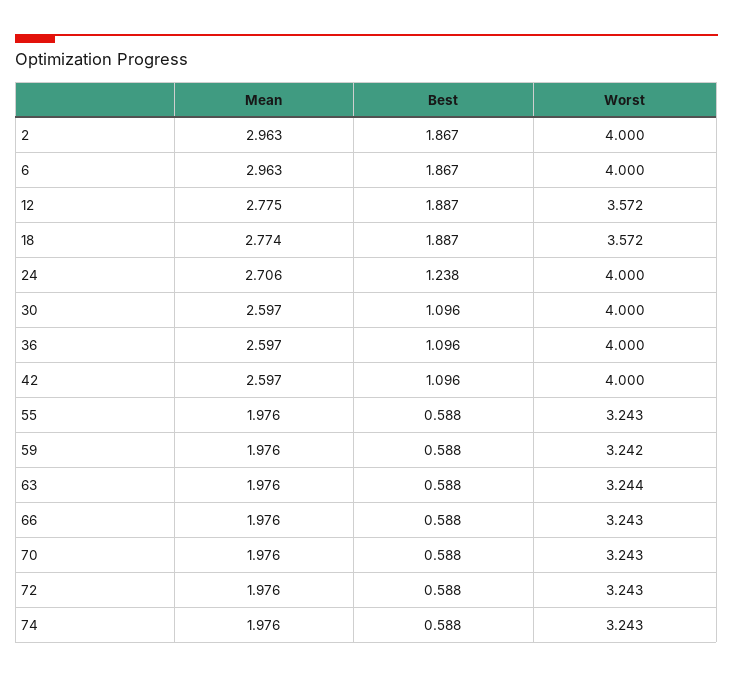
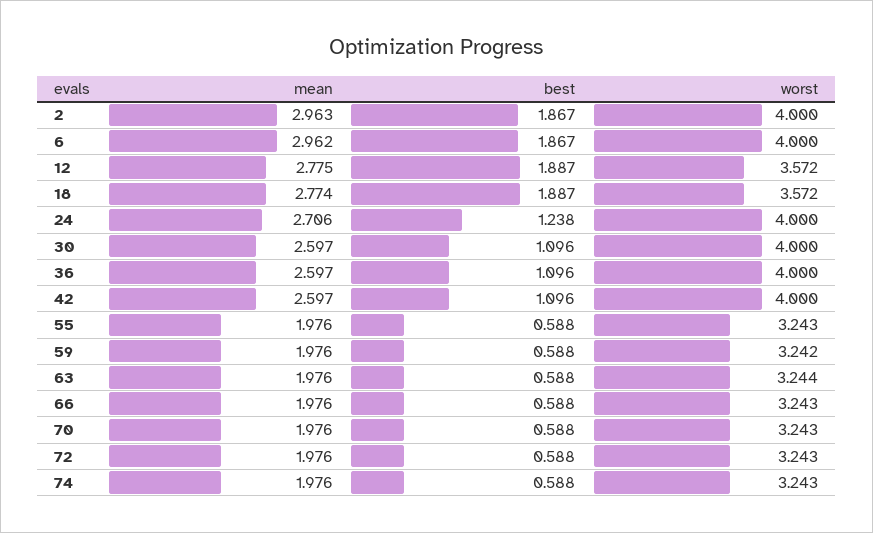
  {
    "Mean": {
      "2": 2.963,
-     "6": 2.963,
+     "6": 2.962,
      "12": 2.775,
      "18": 2.774,
      "24": 2.706,
      "30": 2.597,
      "36": 2.597,
      "42": 2.597,
      "55": 1.976,
      "59": 1.976,
      "63": 1.976,
      "66": 1.976,
      "70": 1.976,
      "72": 1.976,
      "74": 1.976
    },
    "Best": {
      "2": 1.867,
      "6": 1.867,
      "12": 1.887,
      "18": 1.887,
      "24": 1.238,
      "30": 1.096,
      "36": 1.096,
      "42": 1.096,
      "55": 0.588,
      "59": 0.588,
      "63": 0.588,
      "66": 0.588,
      "70": 0.588,
      "72": 0.588,
      "74": 0.588
    },
    "Worst": {
      "2": 4,
      "6": 4,
      "12": 3.572,
      "18": 3.572,
      "24": 4,
      "30": 4,
      "36": 4,
      "42": 4,
      "55": 3.243,
      "59": 3.242,
      "63": 3.244,
      "66": 3.243,
      "70": 3.243,
      "72": 3.243,
      "74": 3.243
    }
  }

